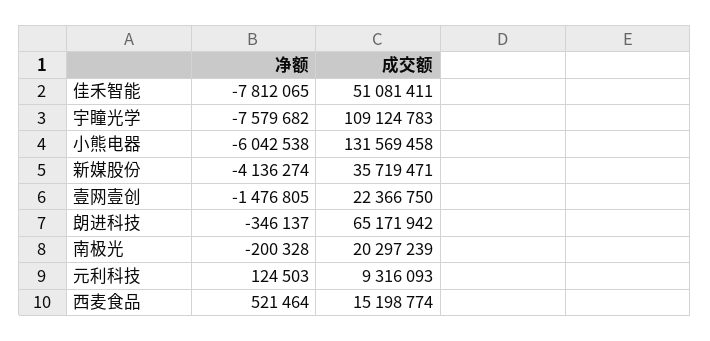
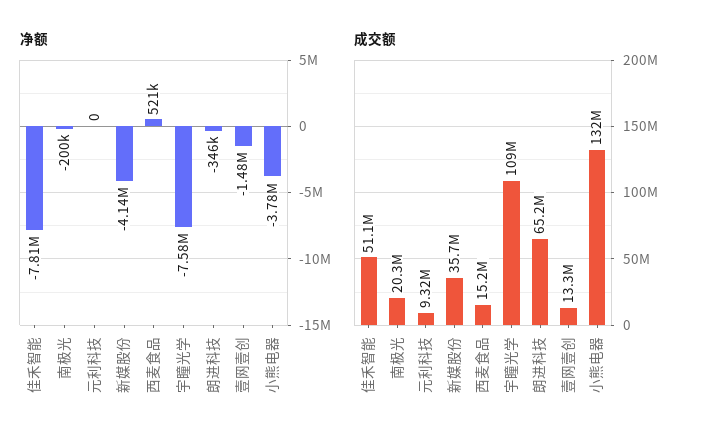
  {
    "净额": {
      "佳禾智能": -7812065,
      "宇瞳光学": -7579682,
-     "小熊电器": -6042538,
+     "小熊电器": -3780000,
      "新媒股份": -4136274,
      "壹网壹创": -1476805,
      "朗进科技": -346137,
      "南极光": -200328,
-     "元利科技": 124503,
+     "元利科技": 0,
      "西麦食品": 521464
    },
    "成交额": {
      "佳禾智能": 51081411,
      "宇瞳光学": 109124783,
      "小熊电器": 131569458,
      "新媒股份": 35719471,
-     "壹网壹创": 22366750,
+     "壹网壹创": 13300000,
      "朗进科技": 65171942,
      "南极光": 20297239,
      "元利科技": 9316093,
      "西麦食品": 15198774
    }
  }

